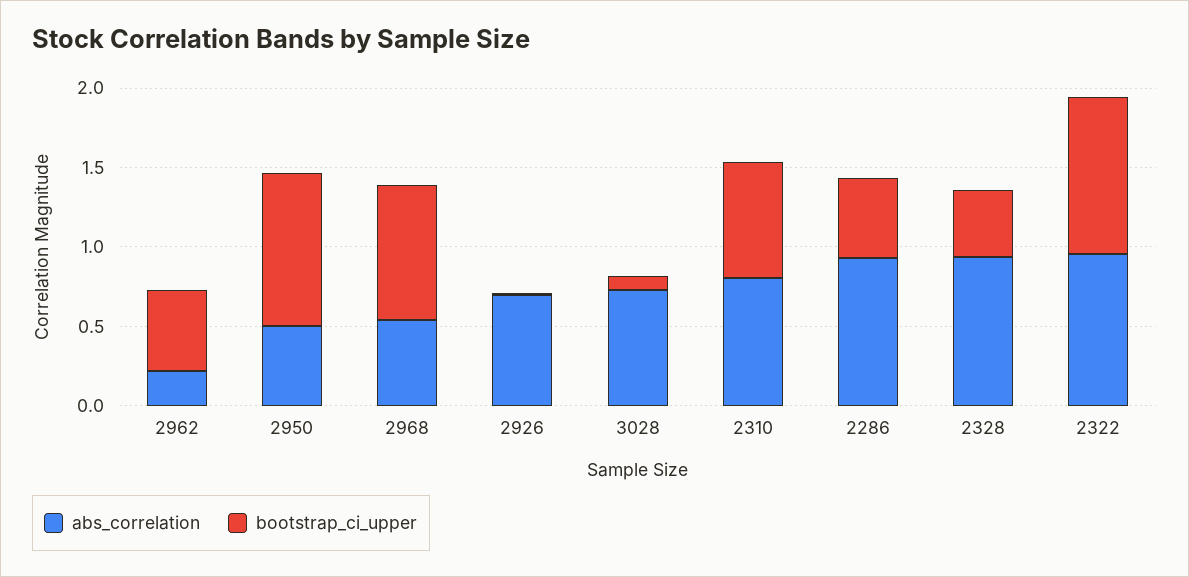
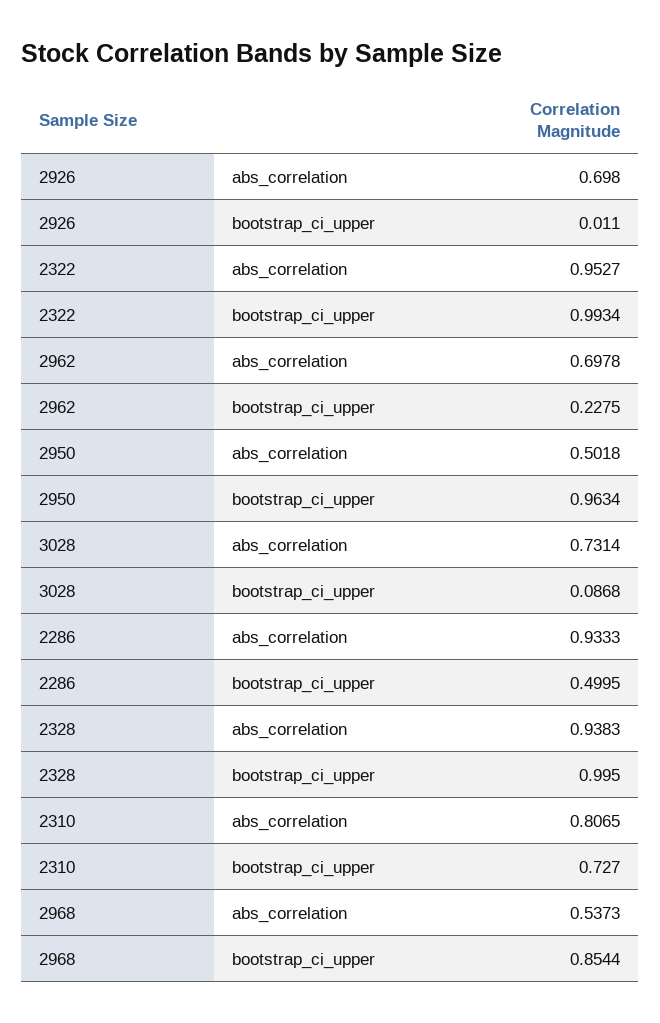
  {
    "abs_correlation": {
-     "2962": 0.2,
+     "2962": 0.6978,
      "2950": 0.5018,
      "2968": 0.5373,
      "2926": 0.698,
      "3028": 0.7314,
      "2310": 0.8065,
      "2286": 0.9333,
      "2328": 0.9383,
      "2322": 0.9527
    },
    "bootstrap_ci_upper": {
-     "2962": 0.5,
+     "2962": 0.2275,
      "2950": 0.9634,
      "2968": 0.8544,
      "2926": 0.011,
      "3028": 0.0868,
      "2310": 0.727,
      "2286": 0.4995,
-     "2328": 0.4,
+     "2328": 0.995,
      "2322": 0.9934
    }
  }

